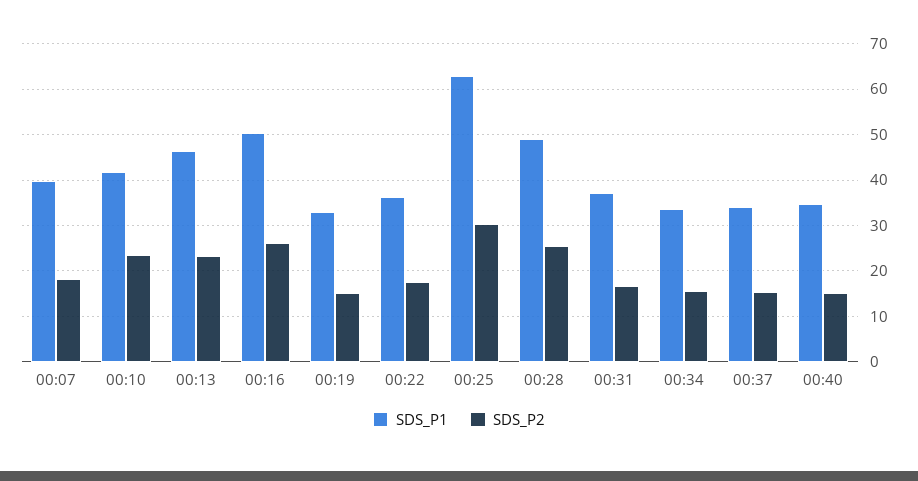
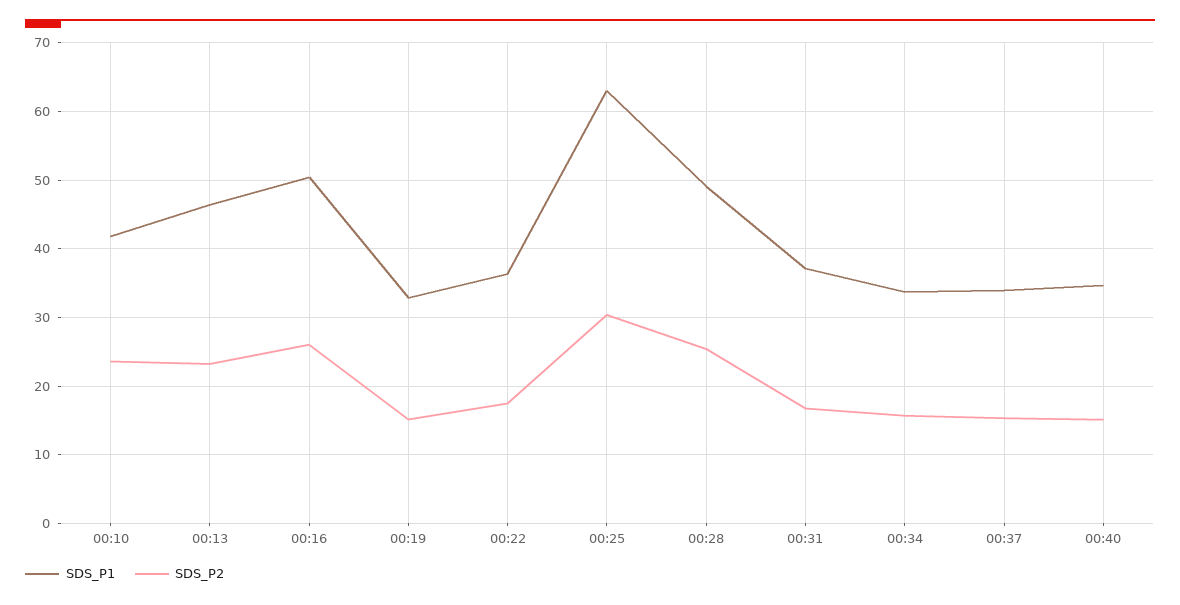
  {
    "SDS_P1": {
-     "00:07": 40,
      "00:10": 42,
      "00:13": 46,
      "00:16": 50,
      "00:19": 33,
      "00:22": 36,
      "00:25": 63,
      "00:28": 49,
      "00:31": 37,
      "00:34": 34,
      "00:37": 34,
      "00:40": 35
    },
    "SDS_P2": {
-     "00:07": 18,
      "00:10": 24,
      "00:13": 23,
      "00:16": 26,
      "00:19": 15,
      "00:22": 17,
      "00:25": 30,
      "00:28": 25,
      "00:31": 17,
      "00:34": 16,
      "00:37": 15,
      "00:40": 15
    }
  }

